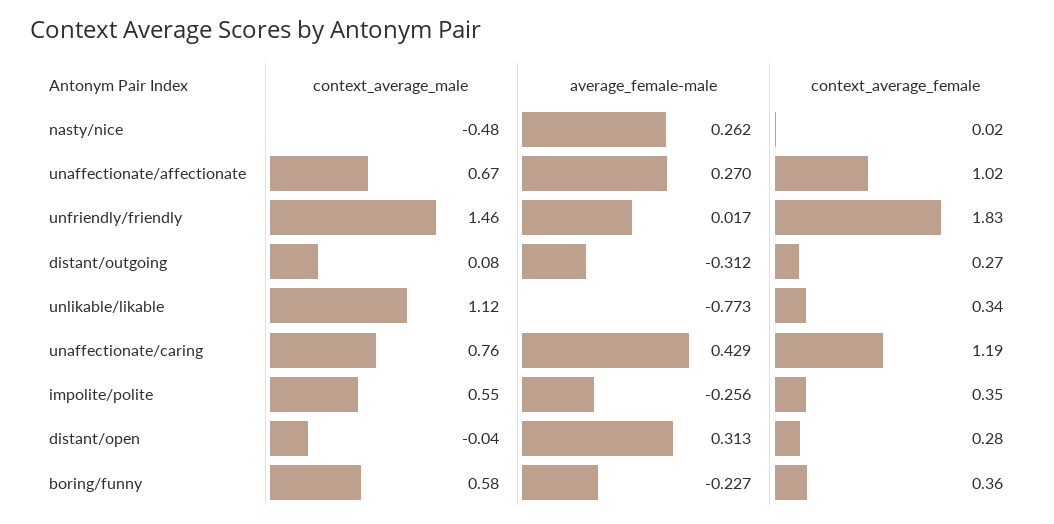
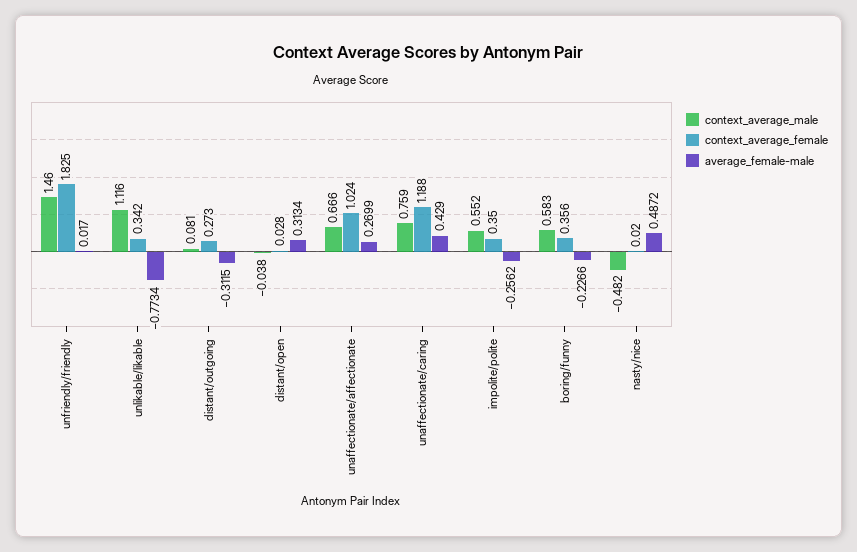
  {
    "context_average_male": {
      "nasty/nice": -0.482,
      "unaffectionate/affectionate": 0.666,
      "unfriendly/friendly": 1.46,
      "distant/outgoing": 0.081,
      "unlikable/likable": 1.116,
      "unaffectionate/caring": 0.759,
      "impolite/polite": 0.552,
      "distant/open": -0.038,
      "boring/funny": 0.583
    },
    "average_female-male": {
-     "nasty/nice": 0.262,
+     "nasty/nice": 0.4872,
      "unaffectionate/affectionate": 0.2699,
      "unfriendly/friendly": 0.017,
      "distant/outgoing": -0.3115,
      "unlikable/likable": -0.7734,
      "unaffectionate/caring": 0.429,
      "impolite/polite": -0.2562,
      "distant/open": 0.3134,
      "boring/funny": -0.2266
    },
    "context_average_female": {
      "nasty/nice": 0.02,
      "unaffectionate/affectionate": 1.024,
      "unfriendly/friendly": 1.825,
      "distant/outgoing": 0.273,
      "unlikable/likable": 0.342,
      "unaffectionate/caring": 1.188,
      "impolite/polite": 0.35,
-     "distant/open": 0.28,
+     "distant/open": 0.028,
      "boring/funny": 0.356
    }
  }

